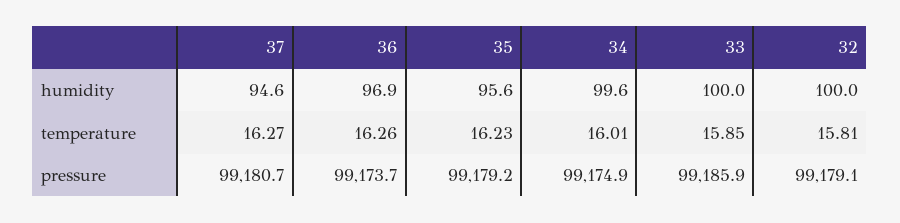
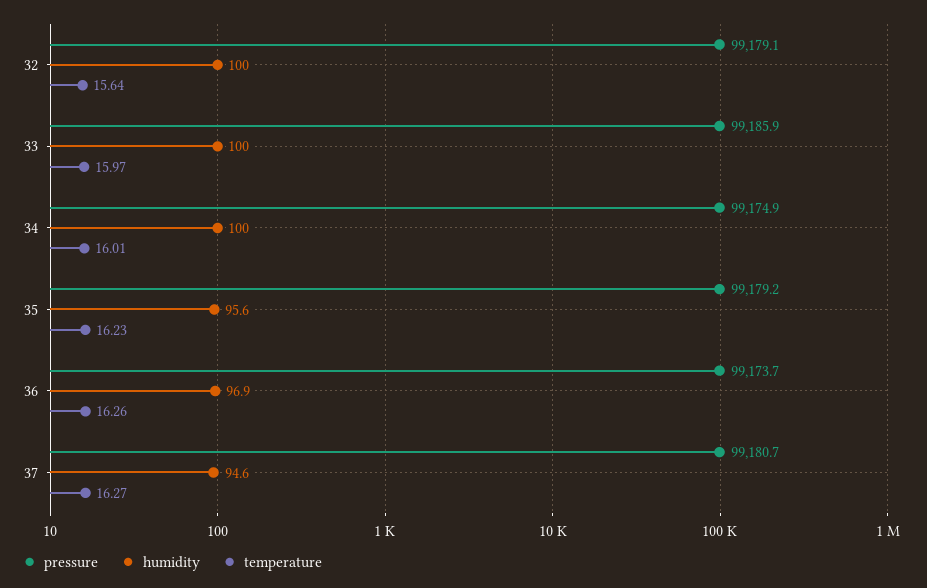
  {
    "humidity": {
      "37": 94.6,
      "36": 96.9,
      "35": 95.6,
-     "34": 99.6,
+     "34": 100,
      "33": 100,
      "32": 100
    },
    "temperature": {
      "37": 16.27,
      "36": 16.26,
      "35": 16.23,
      "34": 16.01,
-     "33": 15.85,
+     "33": 15.97,
-     "32": 15.81
+     "32": 15.64
    },
    "pressure": {
      "37": 99180.7,
      "36": 99173.7,
      "35": 99179.2,
      "34": 99174.9,
      "33": 99185.9,
      "32": 99179.1
    }
  }

